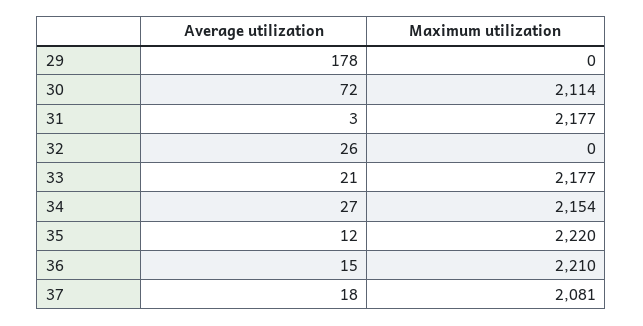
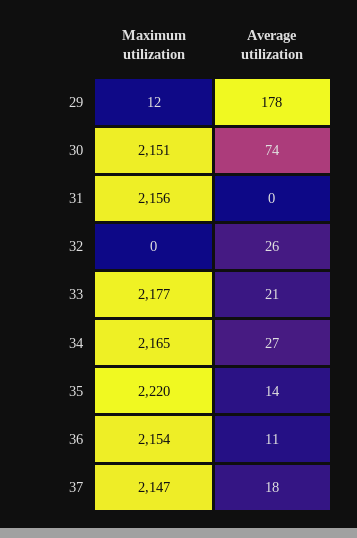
  {
    "Average utilization": {
      "29": 178,
-     "30": 72,
+     "30": 74,
-     "31": 3,
+     "31": 0,
      "32": 26,
      "33": 21,
      "34": 27,
-     "35": 12,
+     "35": 14,
-     "36": 15,
+     "36": 11,
      "37": 18
    },
    "Maximum utilization": {
-     "29": 0,
+     "29": 12,
-     "30": 2114,
+     "30": 2151,
-     "31": 2177,
+     "31": 2156,
      "32": 0,
      "33": 2177,
-     "34": 2154,
+     "34": 2165,
      "35": 2220,
-     "36": 2210,
+     "36": 2154,
-     "37": 2081
+     "37": 2147
    }
  }

